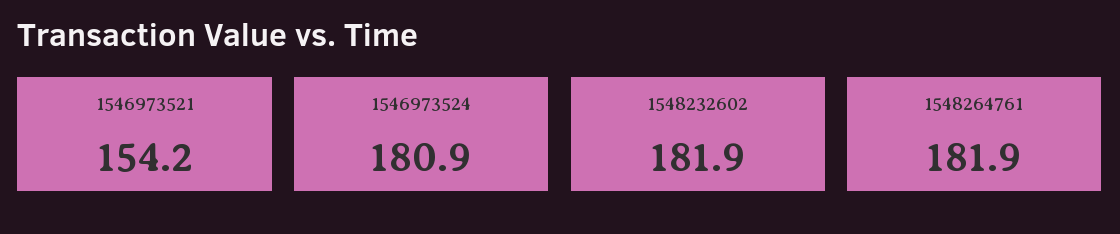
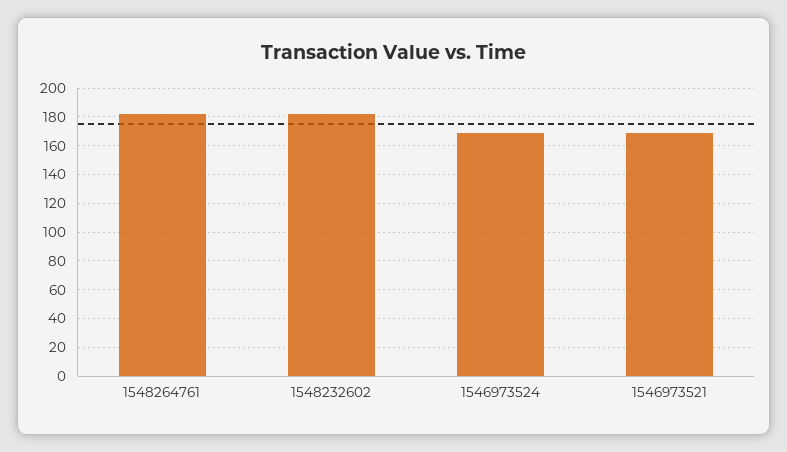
  {
-   "1546973521": 154.2,
+   "1546973521": 170,
-   "1546973524": 180.9,
+   "1546973524": 170,
    "1548232602": 181.9,
    "1548264761": 181.9
  }

